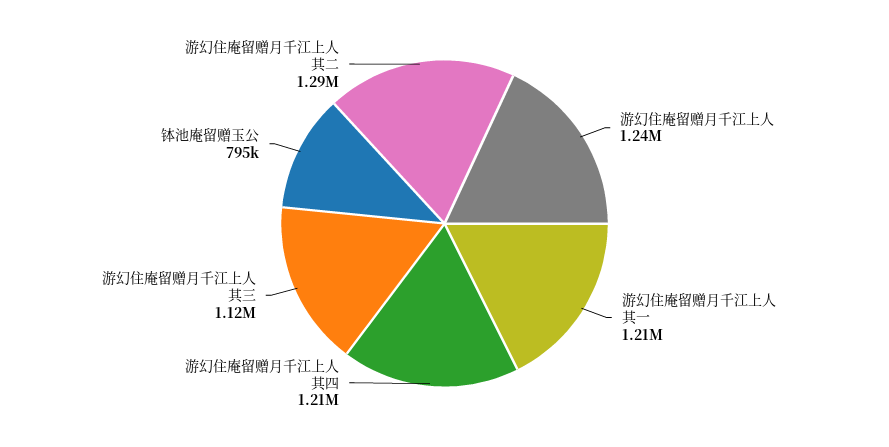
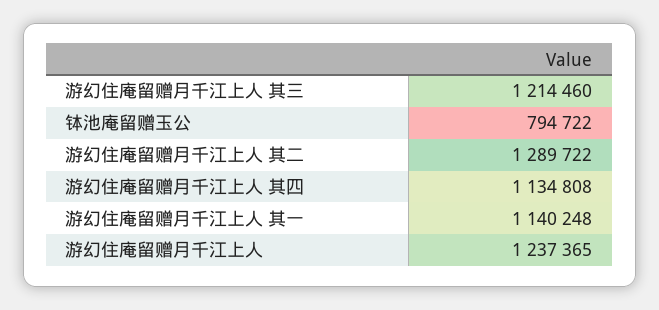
  {
    "游幻住庵留赠月千江上人": 1237365,
-   "游幻住庵留赠月千江上人 其一": 1210000,
+   "游幻住庵留赠月千江上人 其一": 1140248,
-   "游幻住庵留赠月千江上人 其四": 1210000,
+   "游幻住庵留赠月千江上人 其四": 1134808,
-   "游幻住庵留赠月千江上人 其三": 1120000,
+   "游幻住庵留赠月千江上人 其三": 1214460,
    "钵池庵留赠玉公": 794722,
    "游幻住庵留赠月千江上人 其二": 1289722
  }

